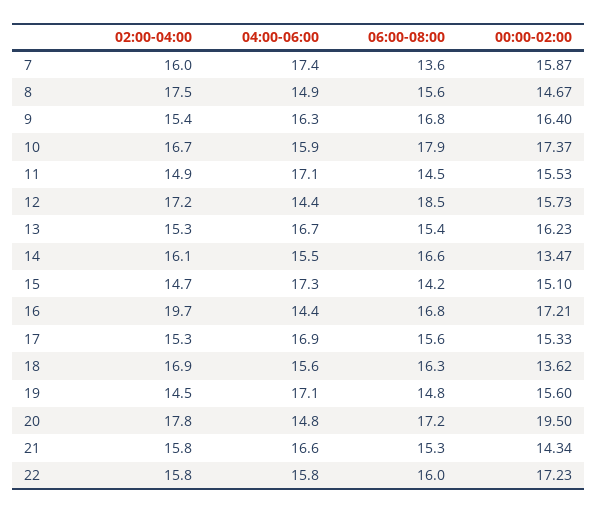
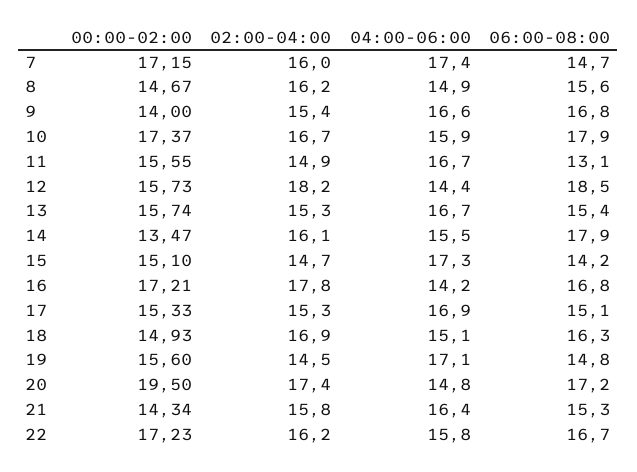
  {
    "02:00-04:00": {
      "7": 16,
-     "8": 17.5,
+     "8": 16.2,
      "9": 15.4,
      "10": 16.7,
      "11": 14.9,
-     "12": 17.2,
+     "12": 18.2,
      "13": 15.3,
      "14": 16.1,
      "15": 14.7,
-     "16": 19.7,
+     "16": 17.8,
      "17": 15.3,
      "18": 16.9,
      "19": 14.5,
-     "20": 17.8,
+     "20": 17.4,
      "21": 15.8,
-     "22": 15.8
+     "22": 16.2
    },
    "04:00-06:00": {
      "7": 17.4,
      "8": 14.9,
-     "9": 16.3,
+     "9": 16.6,
      "10": 15.9,
-     "11": 17.1,
+     "11": 16.7,
      "12": 14.4,
      "13": 16.7,
      "14": 15.5,
      "15": 17.3,
-     "16": 14.4,
+     "16": 14.2,
      "17": 16.9,
-     "18": 15.6,
+     "18": 15.1,
      "19": 17.1,
      "20": 14.8,
-     "21": 16.6,
+     "21": 16.4,
      "22": 15.8
    },
    "06:00-08:00": {
-     "7": 13.6,
+     "7": 14.7,
      "8": 15.6,
      "9": 16.8,
      "10": 17.9,
-     "11": 14.5,
+     "11": 13.1,
      "12": 18.5,
      "13": 15.4,
-     "14": 16.6,
+     "14": 17.9,
      "15": 14.2,
      "16": 16.8,
-     "17": 15.6,
+     "17": 15.1,
      "18": 16.3,
      "19": 14.8,
      "20": 17.2,
      "21": 15.3,
-     "22": 16
+     "22": 16.7
    },
    "00:00-02:00": {
-     "7": 15.87,
+     "7": 17.15,
      "8": 14.67,
-     "9": 16.4,
+     "9": 14,
      "10": 17.37,
-     "11": 15.53,
+     "11": 15.55,
      "12": 15.73,
-     "13": 16.23,
+     "13": 15.74,
      "14": 13.47,
      "15": 15.1,
      "16": 17.21,
      "17": 15.33,
-     "18": 13.62,
+     "18": 14.93,
      "19": 15.6,
      "20": 19.5,
      "21": 14.34,
      "22": 17.23
    }
  }

